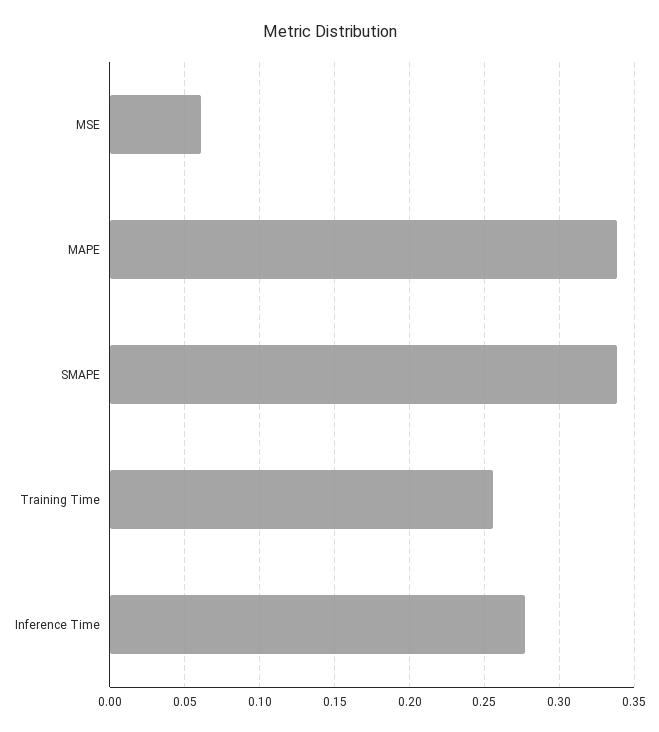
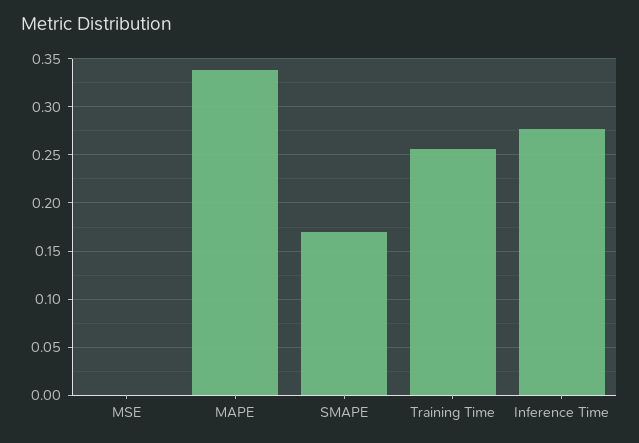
  {
-   "MSE": 0.06,
+   "MSE": 0,
    "MAPE": 0.34,
-   "SMAPE": 0.34,
+   "SMAPE": 0.17,
    "Training Time": 0.255,
    "Inference Time": 0.275
  }

